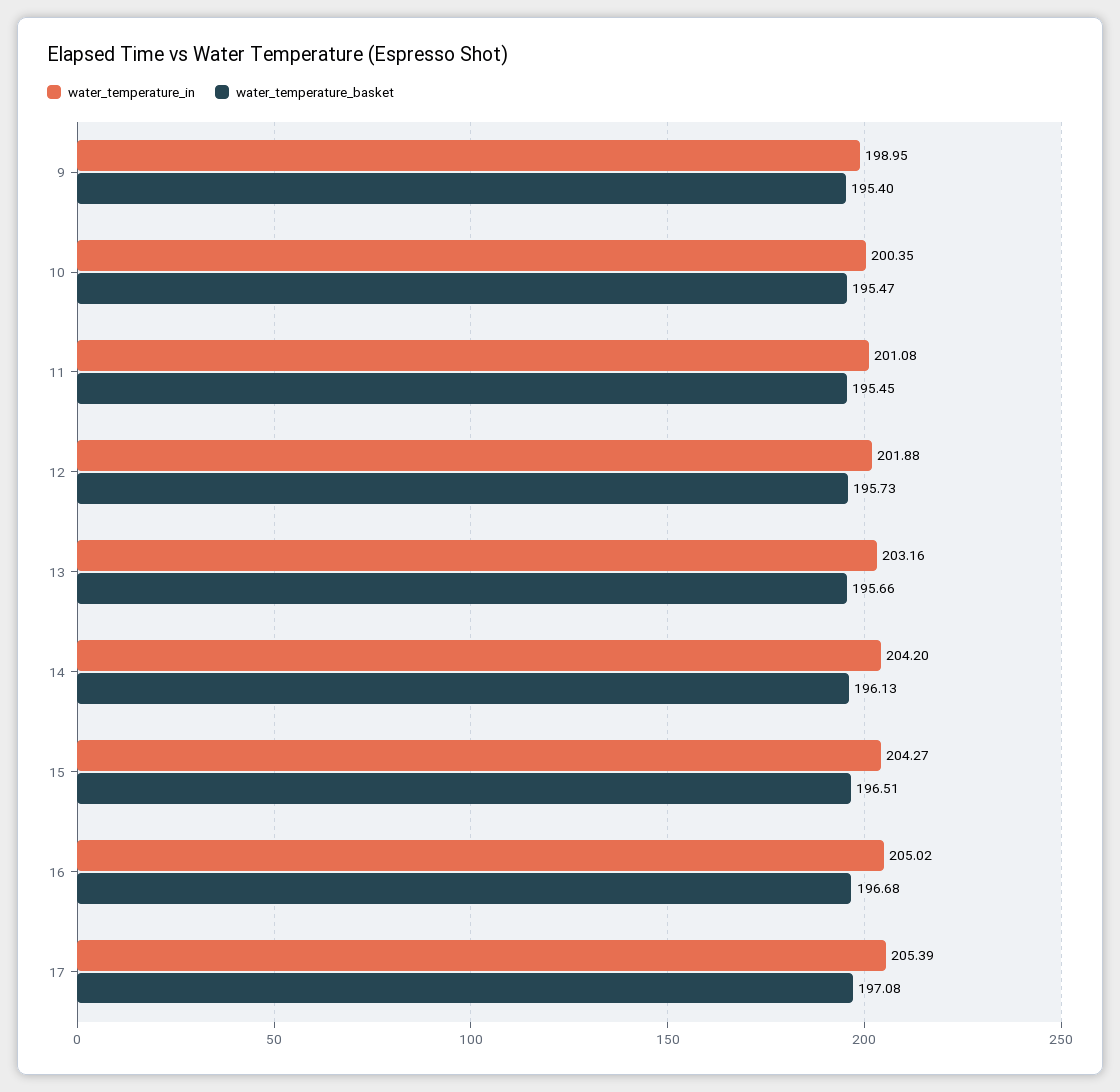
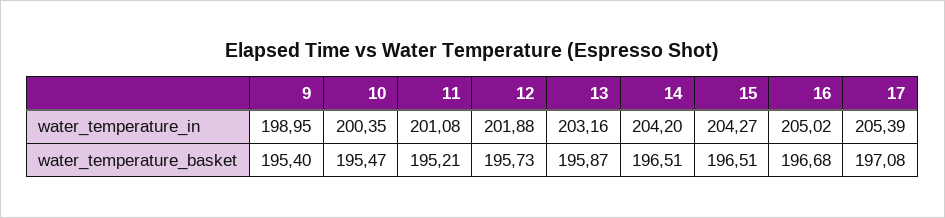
  {
    "water_temperature_in": {
      "9": 198.95,
      "10": 200.35,
      "11": 201.08,
      "12": 201.88,
      "13": 203.16,
      "14": 204.2,
      "15": 204.27,
      "16": 205.02,
      "17": 205.39
    },
    "water_temperature_basket": {
      "9": 195.4,
      "10": 195.47,
-     "11": 195.45,
+     "11": 195.21,
      "12": 195.73,
-     "13": 195.66,
+     "13": 195.87,
-     "14": 196.13,
+     "14": 196.51,
      "15": 196.51,
      "16": 196.68,
      "17": 197.08
    }
  }

